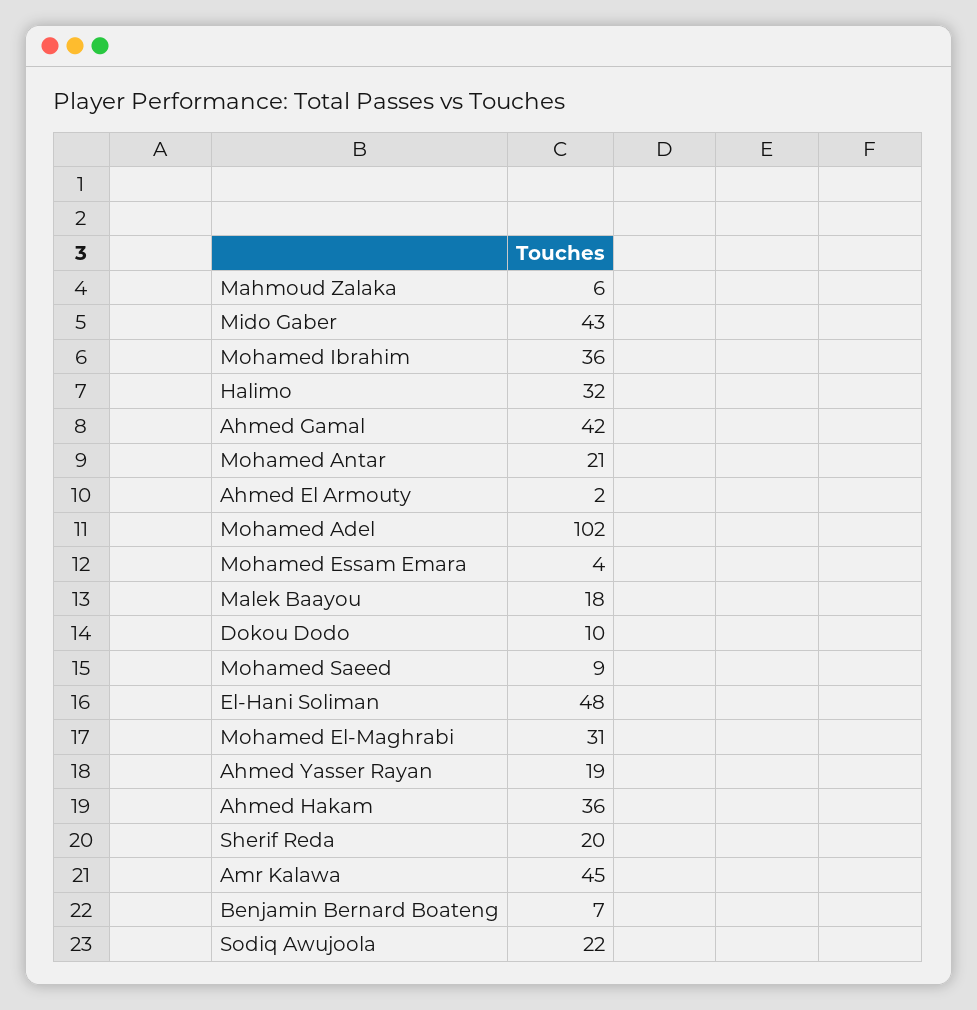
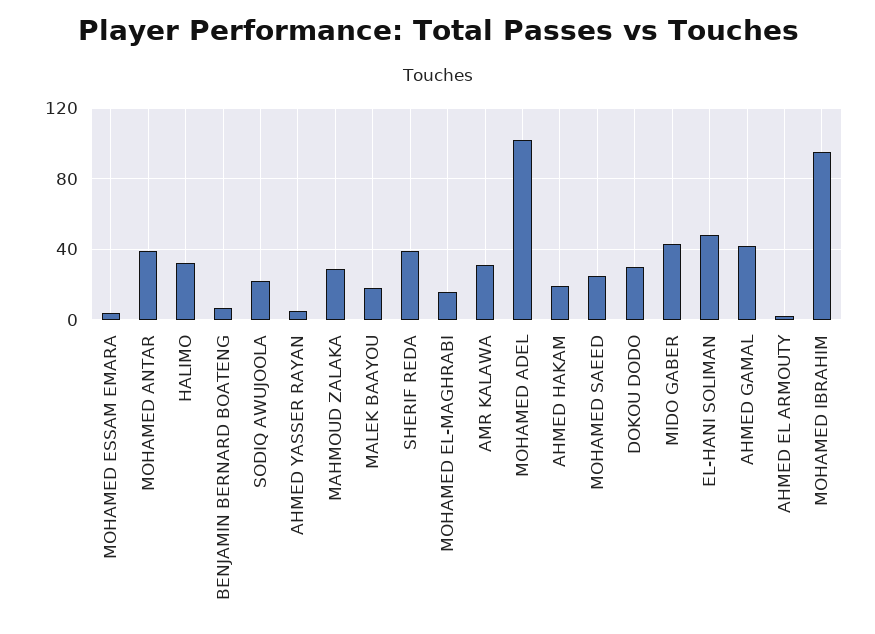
  {
-   "Mahmoud Zalaka": 6,
+   "Mahmoud Zalaka": 30,
    "Mido Gaber": 43,
-   "Mohamed Ibrahim": 36,
+   "Mohamed Ibrahim": 95,
    "Halimo": 32,
    "Ahmed Gamal": 42,
-   "Mohamed Antar": 21,
+   "Mohamed Antar": 40,
    "Ahmed El Armouty": 2,
    "Mohamed Adel": 102,
    "Mohamed Essam Emara": 4,
    "Malek Baayou": 18,
-   "Dokou Dodo": 10,
+   "Dokou Dodo": 30,
-   "Mohamed Saeed": 9,
+   "Mohamed Saeed": 25,
    "El-Hani Soliman": 48,
-   "Mohamed El-Maghrabi": 31,
+   "Mohamed El-Maghrabi": 15,
-   "Ahmed Yasser Rayan": 19,
+   "Ahmed Yasser Rayan": 5,
-   "Ahmed Hakam": 36,
+   "Ahmed Hakam": 20,
-   "Sherif Reda": 20,
+   "Sherif Reda": 40,
-   "Amr Kalawa": 45,
+   "Amr Kalawa": 30,
    "Benjamin Bernard Boateng": 7,
    "Sodiq Awujoola": 22
  }

